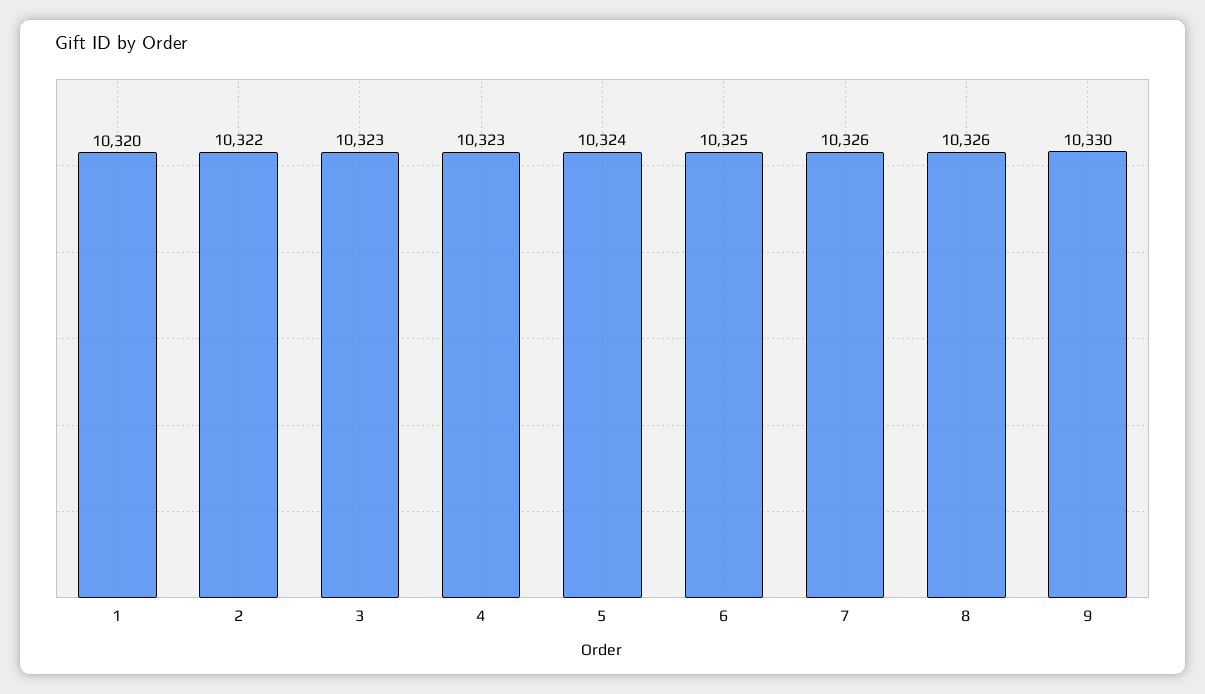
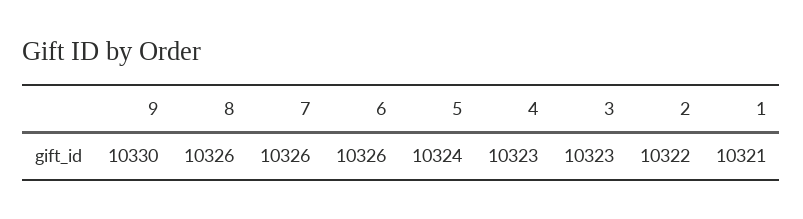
  {
-   "1": 10320,
+   "1": 10321,
    "2": 10322,
    "3": 10323,
    "4": 10323,
    "5": 10324,
-   "6": 10325,
+   "6": 10326,
    "7": 10326,
    "8": 10326,
    "9": 10330
  }

